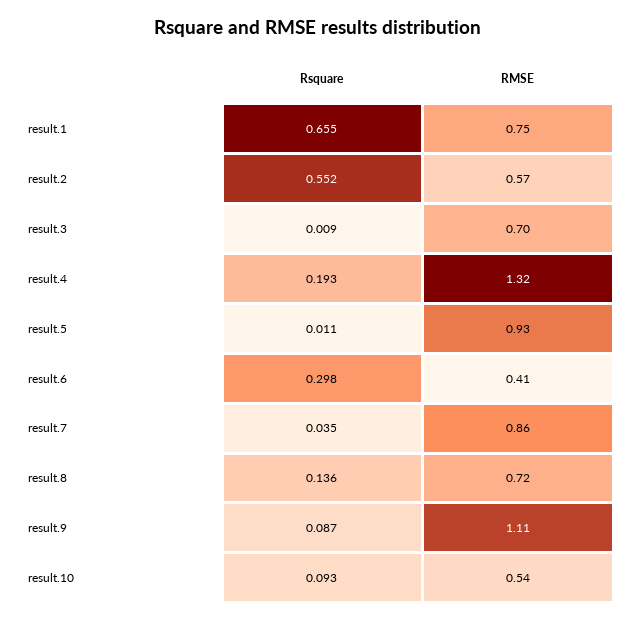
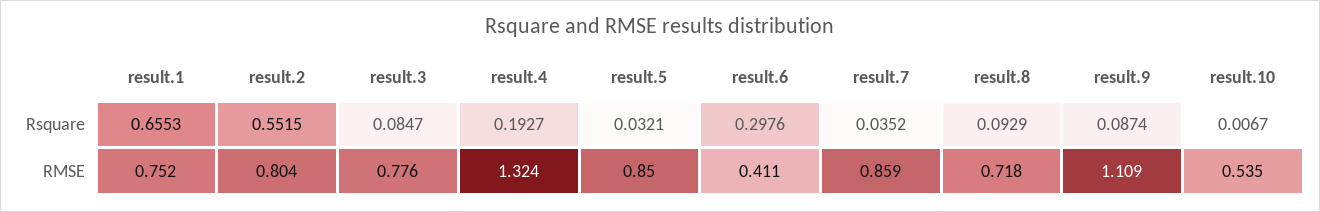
  {
    "Rsquare": {
      "result.1": 0.6553,
      "result.2": 0.5515,
-     "result.3": 0.009,
+     "result.3": 0.0847,
      "result.4": 0.1927,
-     "result.5": 0.011,
+     "result.5": 0.0321,
      "result.6": 0.2976,
      "result.7": 0.0352,
-     "result.8": 0.136,
+     "result.8": 0.0929,
      "result.9": 0.0874,
-     "result.10": 0.093
+     "result.10": 0.0067
    },
    "RMSE": {
      "result.1": 0.752,
-     "result.2": 0.57,
+     "result.2": 0.804,
-     "result.3": 0.7,
+     "result.3": 0.776,
      "result.4": 1.324,
-     "result.5": 0.93,
+     "result.5": 0.85,
      "result.6": 0.411,
      "result.7": 0.859,
      "result.8": 0.718,
      "result.9": 1.109,
      "result.10": 0.535
    }
  }

